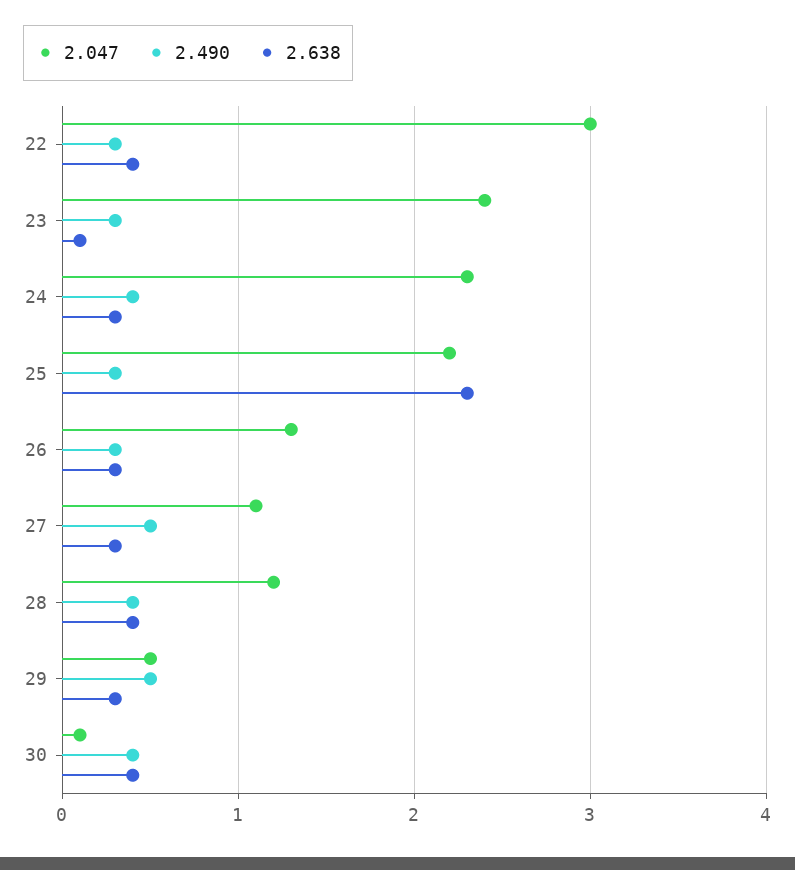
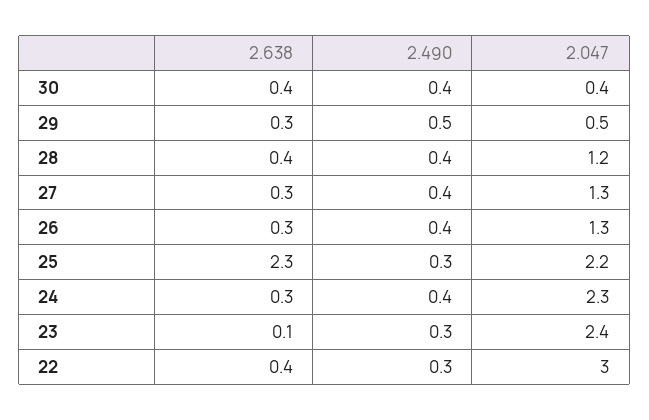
  {
    "2.047": {
      "22": 3,
      "23": 2.4,
      "24": 2.3,
      "25": 2.2,
      "26": 1.3,
-     "27": 1.1,
+     "27": 1.3,
      "28": 1.2,
      "29": 0.5,
-     "30": 0.1
+     "30": 0.4
    },
    "2.490": {
      "22": 0.3,
      "23": 0.3,
      "24": 0.4,
      "25": 0.3,
-     "26": 0.3,
+     "26": 0.4,
-     "27": 0.5,
+     "27": 0.4,
      "28": 0.4,
      "29": 0.5,
      "30": 0.4
    },
    "2.638": {
      "22": 0.4,
      "23": 0.1,
      "24": 0.3,
      "25": 2.3,
      "26": 0.3,
      "27": 0.3,
      "28": 0.4,
      "29": 0.3,
      "30": 0.4
    }
  }

